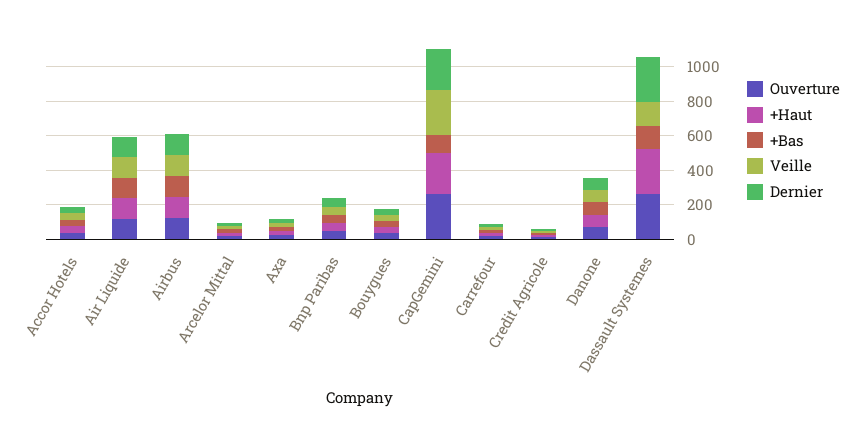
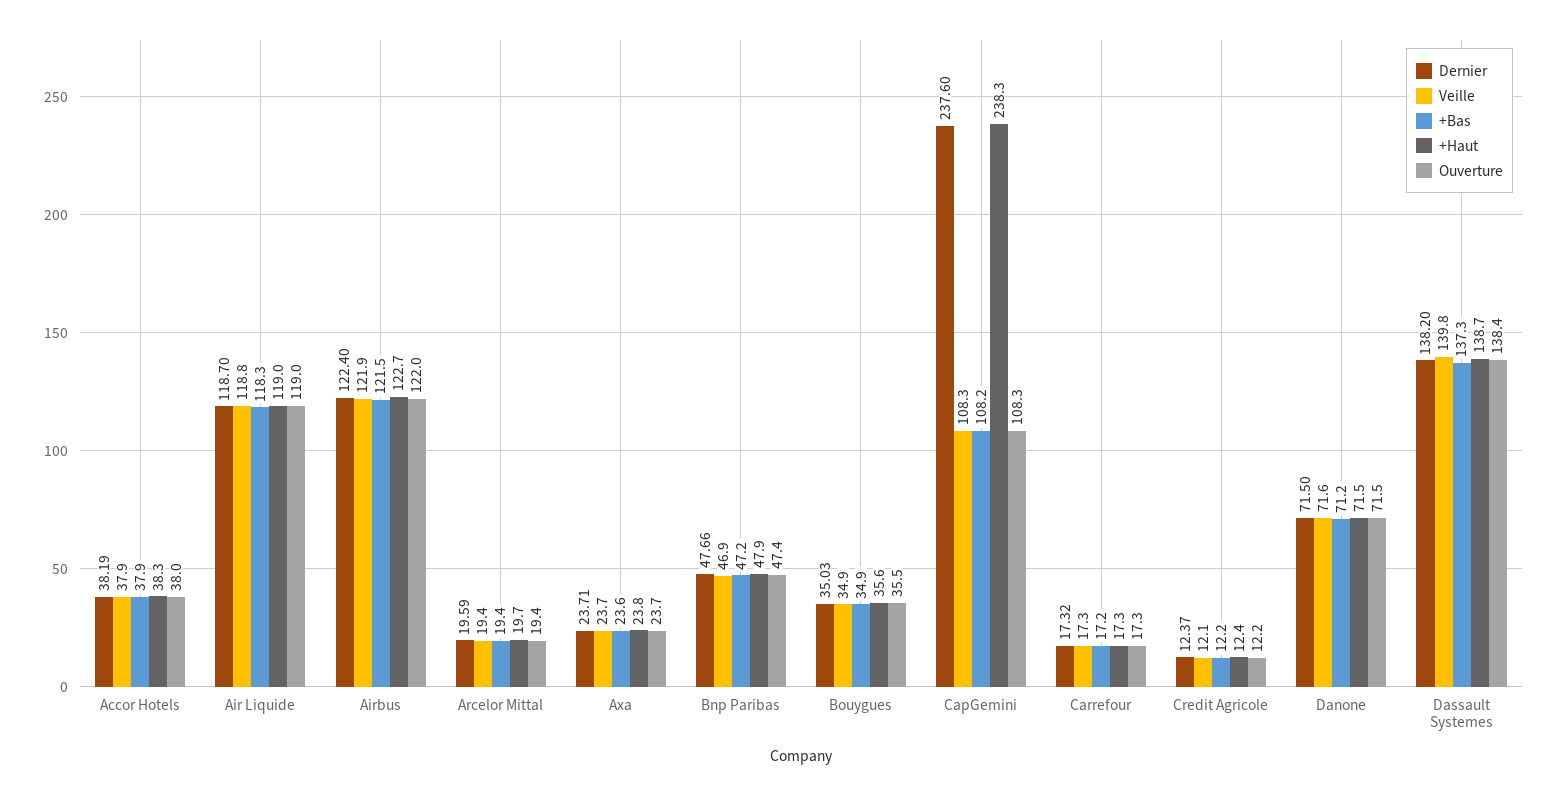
  {
    "Ouverture": {
      "Accor Hotels": 38,
      "Air Liquide": 119,
      "Airbus": 122,
      "Arcelor Mittal": 19.4,
      "Axa": 23.7,
      "Bnp Paribas": 47.4,
      "Bouygues": 35.5,
-     "CapGemini": 250,
+     "CapGemini": 108.3,
      "Carrefour": 17.3,
      "Credit Agricole": 12.2,
      "Danone": 71.5,
-     "Dassault Systemes": 250
+     "Dassault Systemes": 138.4
    },
    "+Haut": {
      "Accor Hotels": 38.3,
      "Air Liquide": 119,
      "Airbus": 122.7,
      "Arcelor Mittal": 19.7,
      "Axa": 23.8,
      "Bnp Paribas": 47.9,
      "Bouygues": 35.6,
      "CapGemini": 238.3,
      "Carrefour": 17.3,
      "Credit Agricole": 12.4,
      "Danone": 71.5,
-     "Dassault Systemes": 250
+     "Dassault Systemes": 138.7
    },
    "+Bas": {
      "Accor Hotels": 37.9,
      "Air Liquide": 118.3,
      "Airbus": 121.5,
      "Arcelor Mittal": 19.4,
      "Axa": 23.6,
      "Bnp Paribas": 47.2,
      "Bouygues": 34.9,
      "CapGemini": 108.2,
      "Carrefour": 17.2,
      "Credit Agricole": 12.2,
      "Danone": 71.2,
      "Dassault Systemes": 137.3
    },
    "Veille": {
      "Accor Hotels": 37.9,
      "Air Liquide": 118.8,
      "Airbus": 121.9,
      "Arcelor Mittal": 19.4,
      "Axa": 23.7,
      "Bnp Paribas": 46.9,
      "Bouygues": 34.9,
-     "CapGemini": 250,
+     "CapGemini": 108.3,
      "Carrefour": 17.3,
      "Credit Agricole": 12.1,
      "Danone": 71.6,
      "Dassault Systemes": 139.8
    },
    "Dernier": {
      "Accor Hotels": 38.19,
      "Air Liquide": 118.7,
      "Airbus": 122.4,
      "Arcelor Mittal": 19.59,
      "Axa": 23.71,
      "Bnp Paribas": 47.66,
      "Bouygues": 35.03,
      "CapGemini": 237.6,
      "Carrefour": 17.32,
      "Credit Agricole": 12.37,
      "Danone": 71.5,
-     "Dassault Systemes": 250
+     "Dassault Systemes": 138.2
    }
  }

